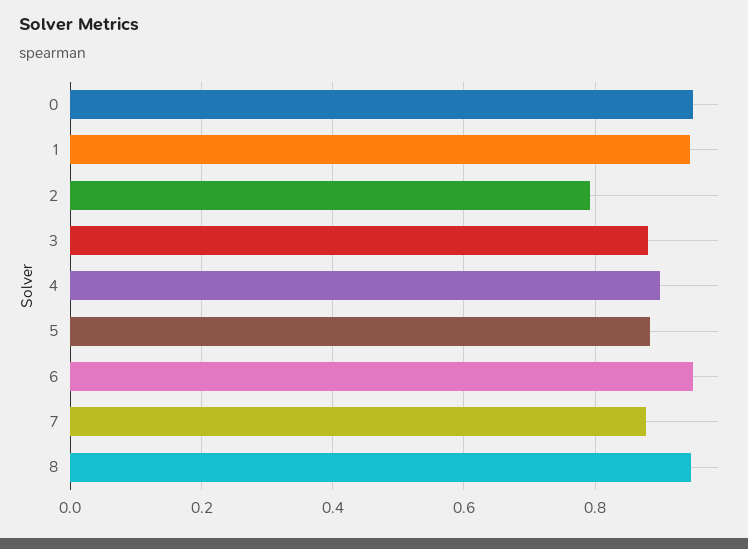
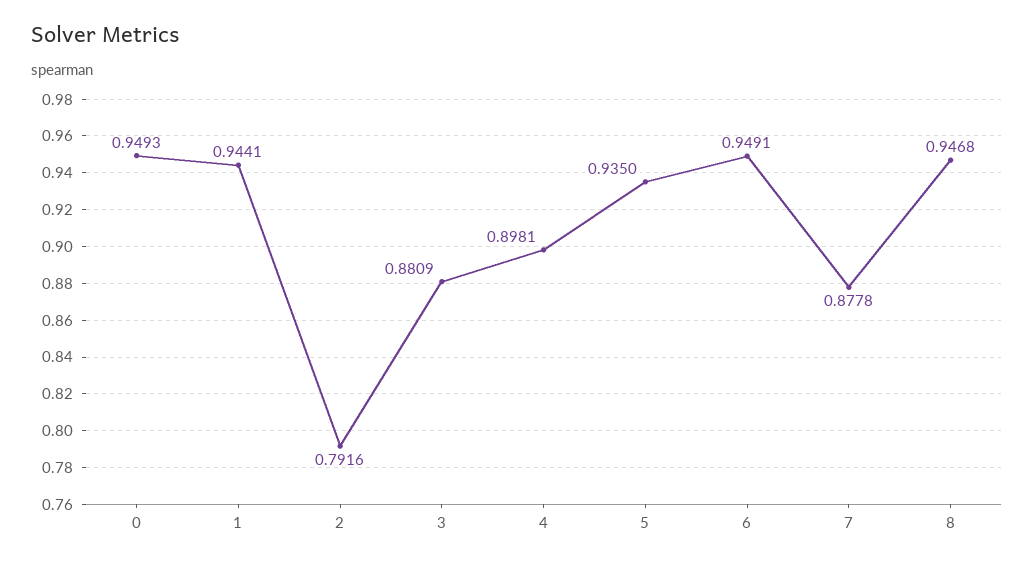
  {
    "0": 0.9493,
    "1": 0.9441,
    "2": 0.7916,
    "3": 0.8809,
    "4": 0.8981,
-   "5": 0.88,
+   "5": 0.935,
    "6": 0.9491,
    "7": 0.8778,
    "8": 0.9468
  }

